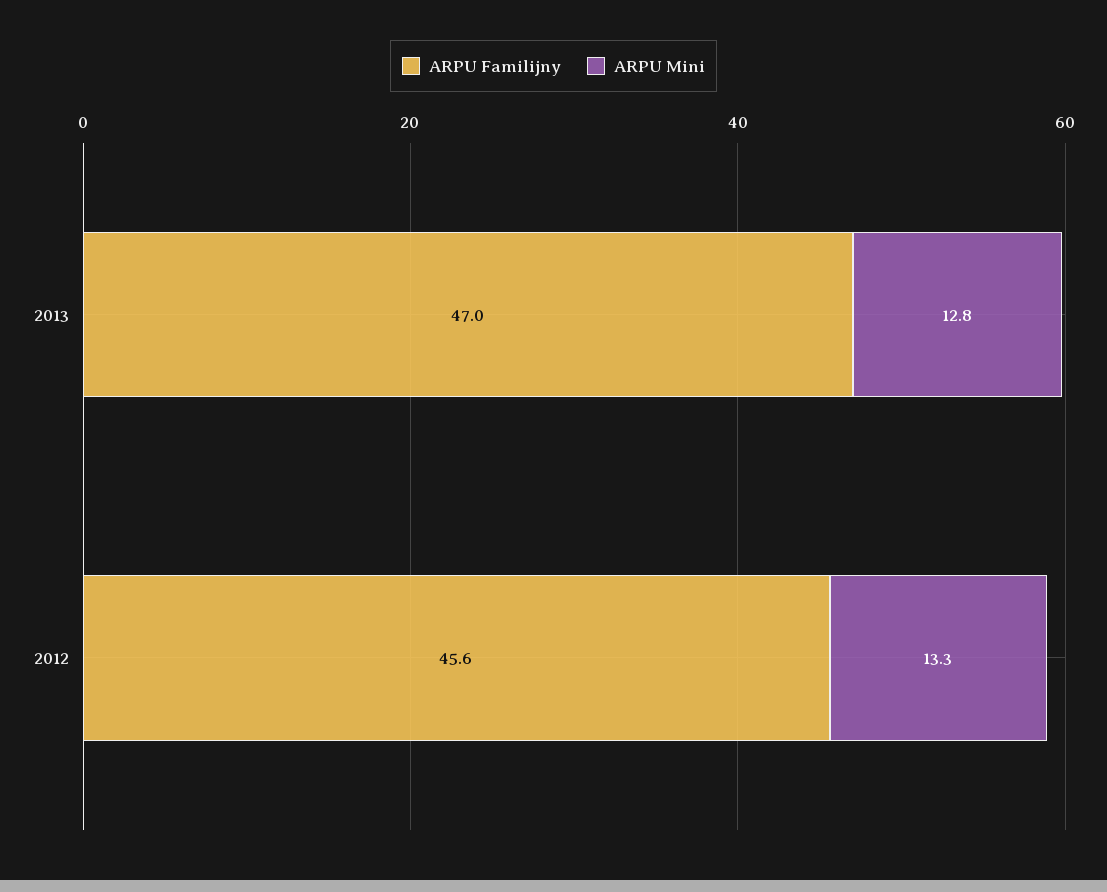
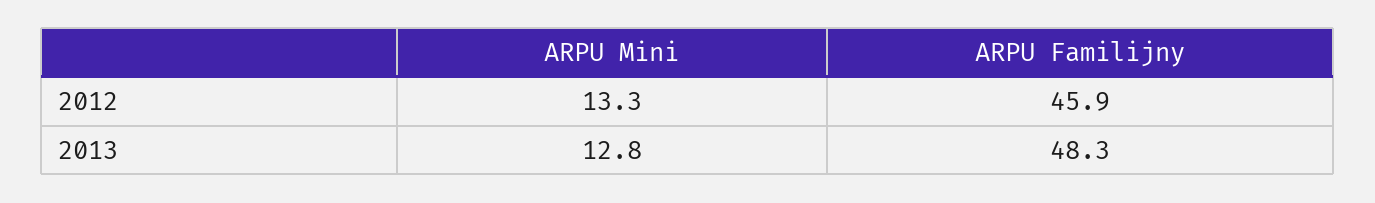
  {
    "ARPU Familijny": {
-     "2013": 47,
+     "2013": 48.3,
-     "2012": 45.6
+     "2012": 45.9
    },
    "ARPU Mini": {
      "2013": 12.8,
      "2012": 13.3
    }
  }

